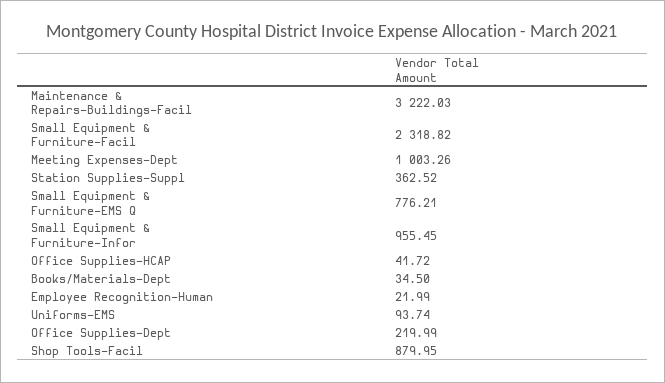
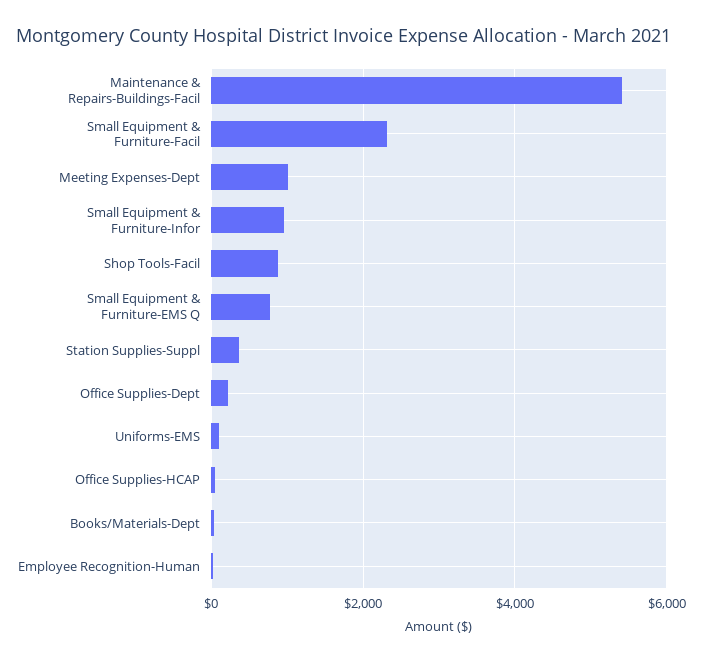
  {
-   "Maintenance & Repairs-Buildings-Facil": 3222.03,
+   "Maintenance & Repairs-Buildings-Facil": 5400,
    "Small Equipment & Furniture-Facil": 2318.82,
    "Meeting Expenses-Dept": 1003.26,
    "Station Supplies-Suppl": 362.52,
    "Small Equipment & Furniture-EMS Q": 776.21,
    "Small Equipment & Furniture-Infor": 955.45,
    "Office Supplies-HCAP": 41.72,
    "Books/Materials-Dept": 34.5,
    "Employee Recognition-Human": 21.99,
    "Uniforms-EMS": 93.74,
    "Office Supplies-Dept": 219.99,
    "Shop Tools-Facil": 879.95
  }

